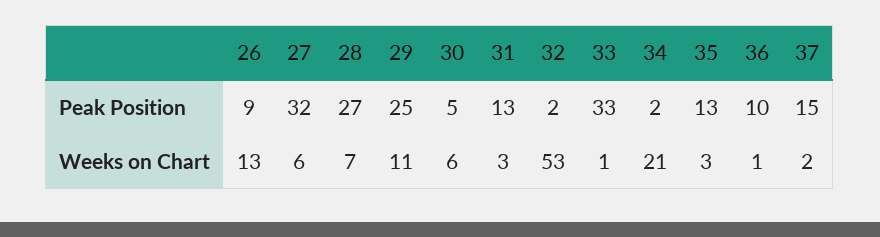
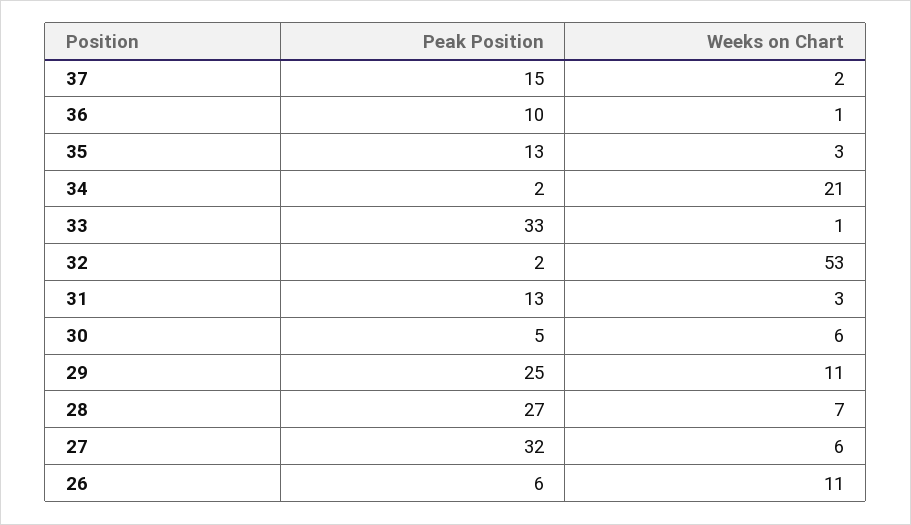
  {
    "26": {
-     "Peak Position": 9,
+     "Peak Position": 6,
-     "Weeks on Chart": 13
+     "Weeks on Chart": 11
    },
    "27": {
      "Peak Position": 32,
      "Weeks on Chart": 6
    },
    "28": {
      "Peak Position": 27,
      "Weeks on Chart": 7
    },
    "29": {
      "Peak Position": 25,
      "Weeks on Chart": 11
    },
    "30": {
      "Peak Position": 5,
      "Weeks on Chart": 6
    },
    "31": {
      "Peak Position": 13,
      "Weeks on Chart": 3
    },
    "32": {
      "Peak Position": 2,
      "Weeks on Chart": 53
    },
    "33": {
      "Peak Position": 33,
      "Weeks on Chart": 1
    },
    "34": {
      "Peak Position": 2,
      "Weeks on Chart": 21
    },
    "35": {
      "Peak Position": 13,
      "Weeks on Chart": 3
    },
    "36": {
      "Peak Position": 10,
      "Weeks on Chart": 1
    },
    "37": {
      "Peak Position": 15,
      "Weeks on Chart": 2
    }
  }

